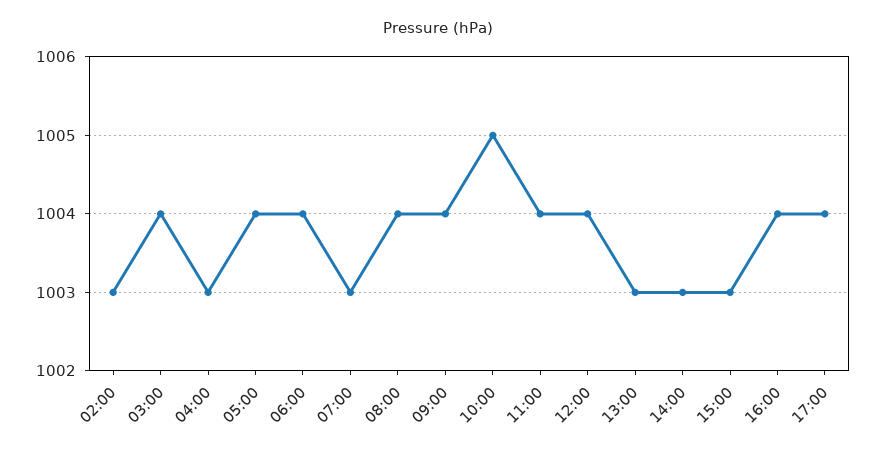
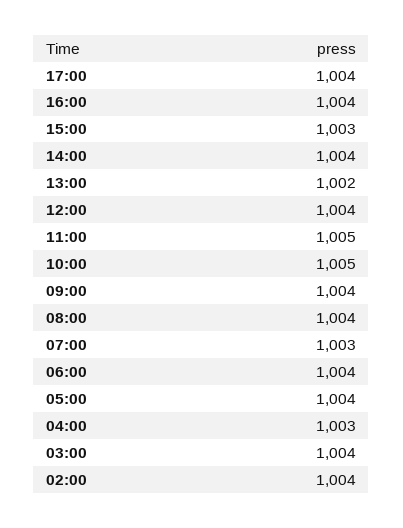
  {
-   "02:00": 1003,
+   "02:00": 1004,
    "03:00": 1004,
    "04:00": 1003,
    "05:00": 1004,
    "06:00": 1004,
    "07:00": 1003,
    "08:00": 1004,
    "09:00": 1004,
    "10:00": 1005,
-   "11:00": 1004,
+   "11:00": 1005,
    "12:00": 1004,
-   "13:00": 1003,
+   "13:00": 1002,
-   "14:00": 1003,
+   "14:00": 1004,
    "15:00": 1003,
    "16:00": 1004,
    "17:00": 1004
  }

